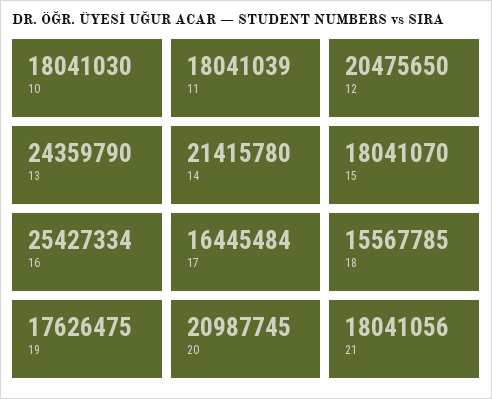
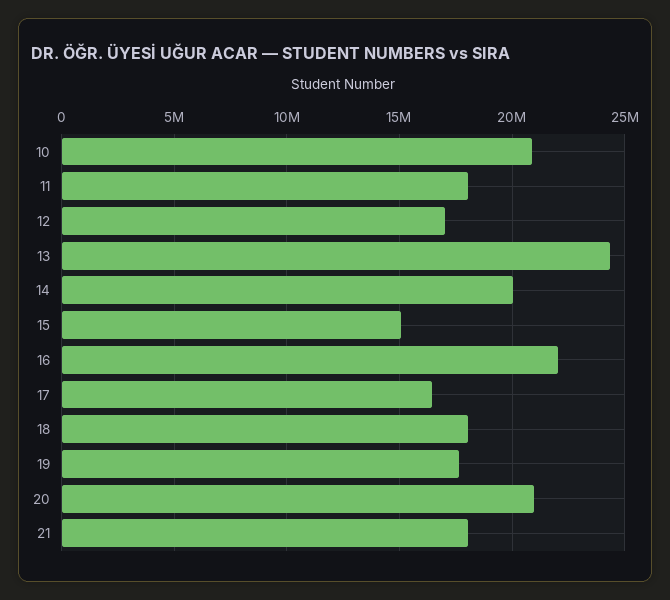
  {
-   "10": 18041030,
+   "10": 21000000,
    "11": 18041039,
-   "12": 20475650,
+   "12": 17000000,
    "13": 24359790,
-   "14": 21415780,
+   "14": 20000000,
-   "15": 18041070,
+   "15": 15000000,
-   "16": 25427334,
+   "16": 22000000,
    "17": 16445484,
-   "18": 15567785,
+   "18": 18000000,
    "19": 17626475,
    "20": 20987745,
    "21": 18041056
  }

